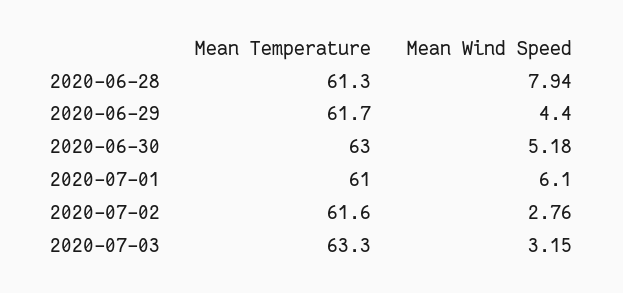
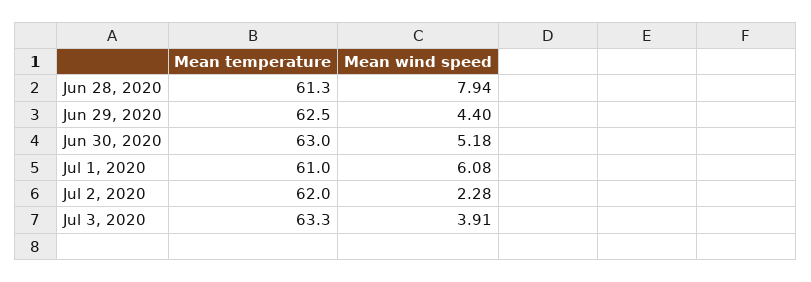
  {
    "Mean Temperature": {
      "2020-06-28": 61.3,
-     "2020-06-29": 61.7,
+     "2020-06-29": 62.5,
      "2020-06-30": 63,
      "2020-07-01": 61,
-     "2020-07-02": 61.6,
+     "2020-07-02": 62,
      "2020-07-03": 63.3
    },
    "Mean Wind Speed": {
      "2020-06-28": 7.94,
      "2020-06-29": 4.4,
      "2020-06-30": 5.18,
-     "2020-07-01": 6.1,
+     "2020-07-01": 6.08,
-     "2020-07-02": 2.76,
+     "2020-07-02": 2.28,
-     "2020-07-03": 3.15
+     "2020-07-03": 3.91
    }
  }

